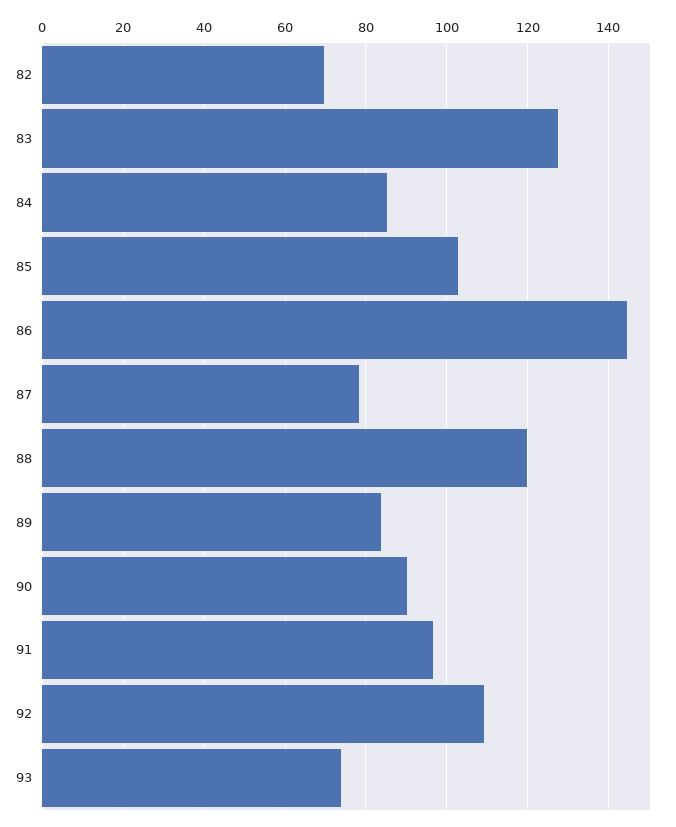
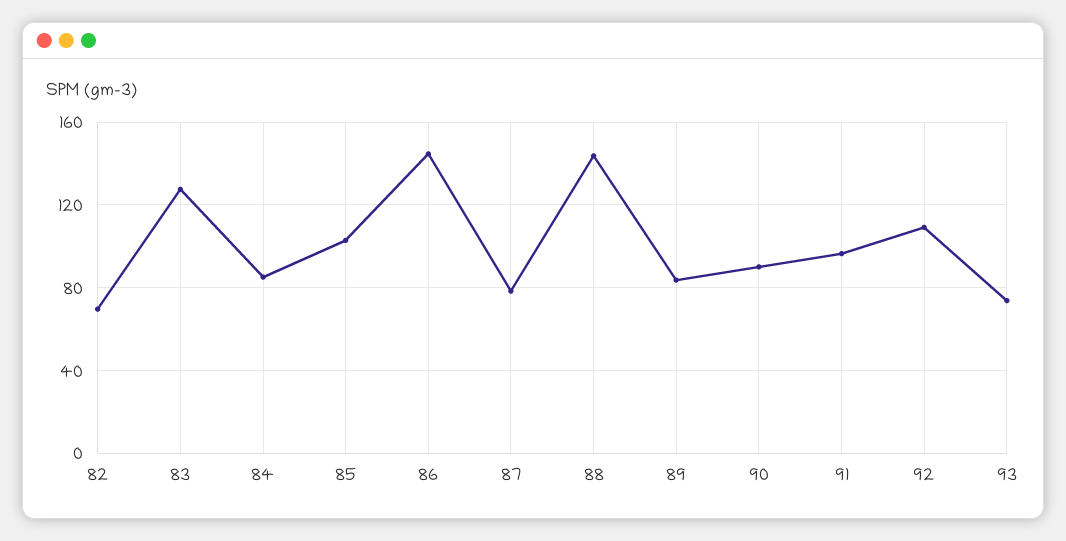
  {
    "82": 70,
    "83": 128,
    "84": 86,
    "85": 102,
    "86": 144,
    "87": 78,
-   "88": 120,
+   "88": 145,
    "89": 84,
    "90": 90,
    "91": 96,
    "92": 110,
    "93": 74
  }

